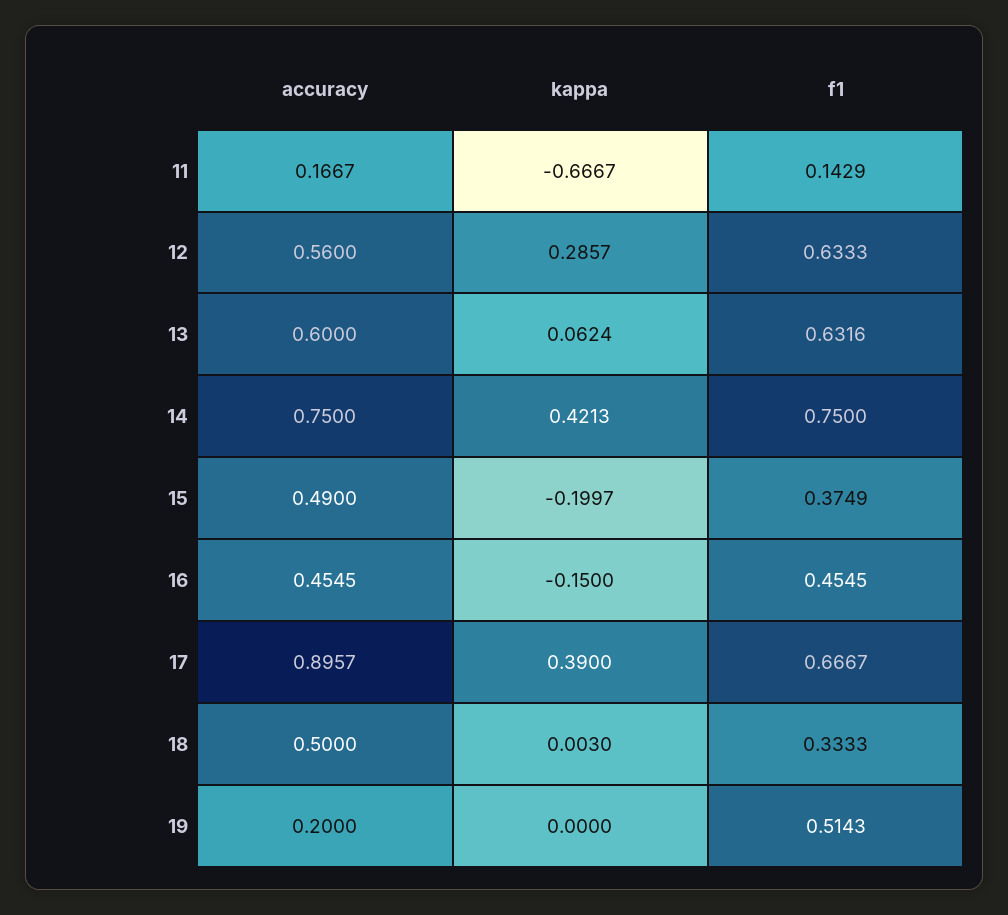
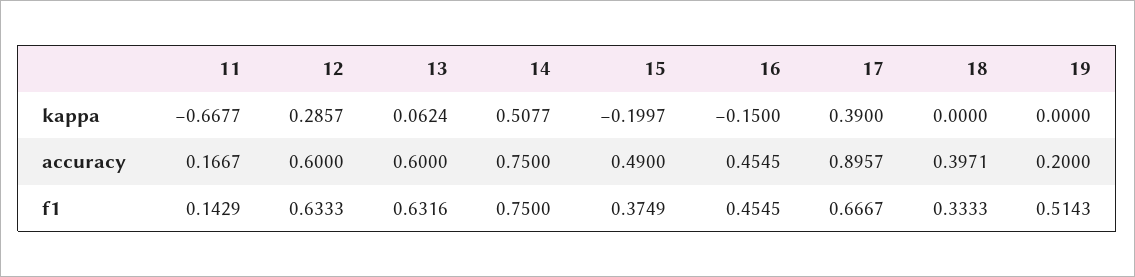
  {
    "accuracy": {
      "11": 0.1667,
-     "12": 0.56,
+     "12": 0.6,
      "13": 0.6,
      "14": 0.75,
      "15": 0.49,
      "16": 0.4545,
      "17": 0.8957,
-     "18": 0.5,
+     "18": 0.3971,
      "19": 0.2
    },
    "kappa": {
-     "11": -0.6667,
+     "11": -0.6677,
      "12": 0.2857,
      "13": 0.0624,
-     "14": 0.4213,
+     "14": 0.5077,
      "15": -0.1997,
      "16": -0.15,
      "17": 0.39,
-     "18": 0.003,
+     "18": 0,
      "19": 0
    },
    "f1": {
      "11": 0.1429,
      "12": 0.6333,
      "13": 0.6316,
      "14": 0.75,
      "15": 0.3749,
      "16": 0.4545,
      "17": 0.6667,
      "18": 0.3333,
      "19": 0.5143
    }
  }

